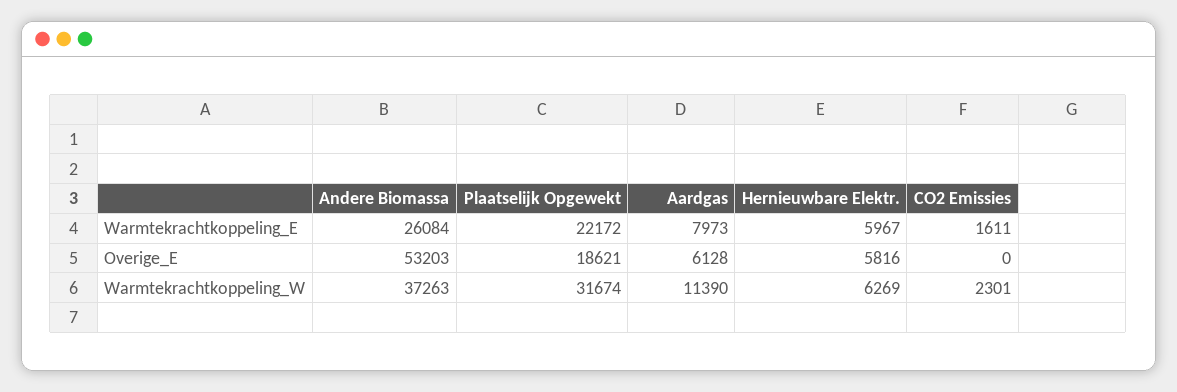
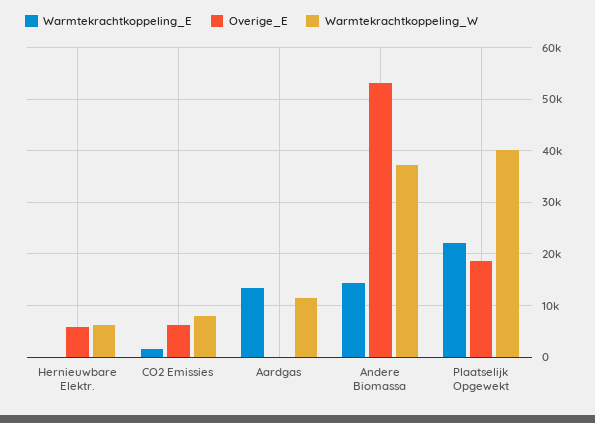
  {
    "Warmtekrachtkoppeling_E": {
-     "Andere Biomassa": 26084,
+     "Andere Biomassa": 14000,
      "Plaatselijk Opgewekt": 22172,
-     "Aardgas": 7973,
+     "Aardgas": 14000,
-     "Hernieuwbare Elektr.": 5967,
+     "Hernieuwbare Elektr.": 0,
      "CO2 Emissies": 1611
    },
    "Overige_E": {
      "Andere Biomassa": 53203,
      "Plaatselijk Opgewekt": 18621,
-     "Aardgas": 6128,
+     "Aardgas": 0,
      "Hernieuwbare Elektr.": 5816,
-     "CO2 Emissies": 0
+     "CO2 Emissies": 6000
    },
    "Warmtekrachtkoppeling_W": {
      "Andere Biomassa": 37263,
-     "Plaatselijk Opgewekt": 31674,
+     "Plaatselijk Opgewekt": 40000,
      "Aardgas": 11390,
      "Hernieuwbare Elektr.": 6269,
-     "CO2 Emissies": 2301
+     "CO2 Emissies": 8000
    }
  }

